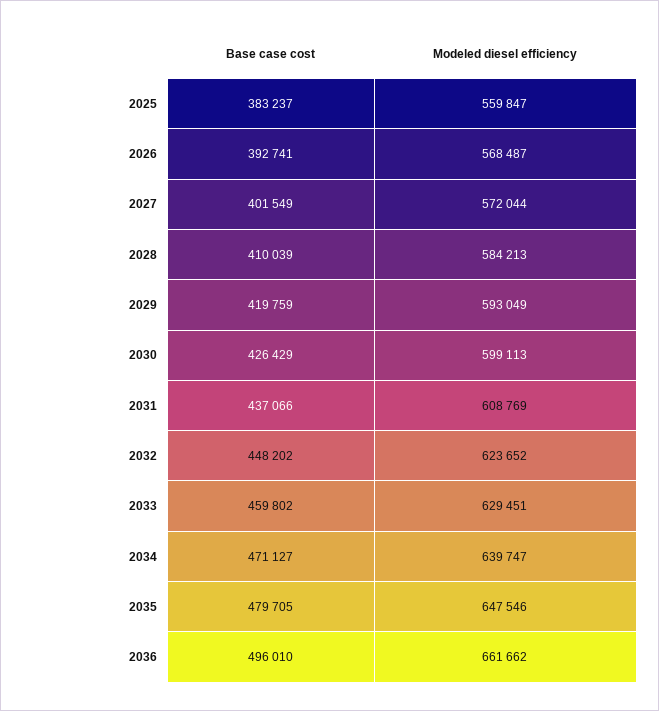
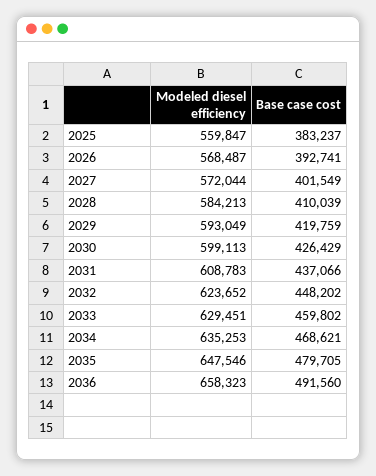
  {
    "Base case cost": {
      "2025": 383237,
      "2026": 392741,
      "2027": 401549,
      "2028": 410039,
      "2029": 419759,
      "2030": 426429,
      "2031": 437066,
      "2032": 448202,
      "2033": 459802,
-     "2034": 471127,
+     "2034": 468621,
      "2035": 479705,
-     "2036": 496010
+     "2036": 491560
    },
    "Modeled diesel efficiency": {
      "2025": 559847,
      "2026": 568487,
      "2027": 572044,
      "2028": 584213,
      "2029": 593049,
      "2030": 599113,
-     "2031": 608769,
+     "2031": 608783,
      "2032": 623652,
      "2033": 629451,
-     "2034": 639747,
+     "2034": 635253,
      "2035": 647546,
-     "2036": 661662
+     "2036": 658323
    }
  }

